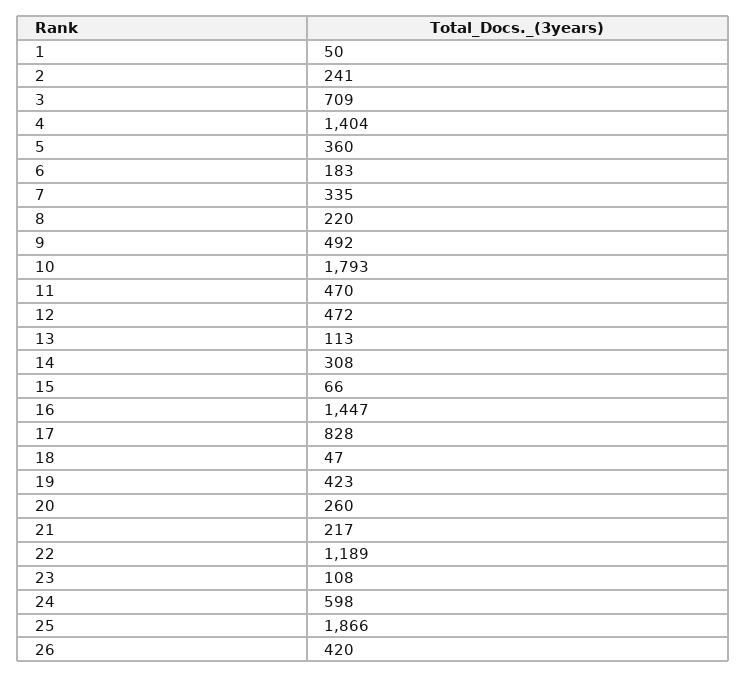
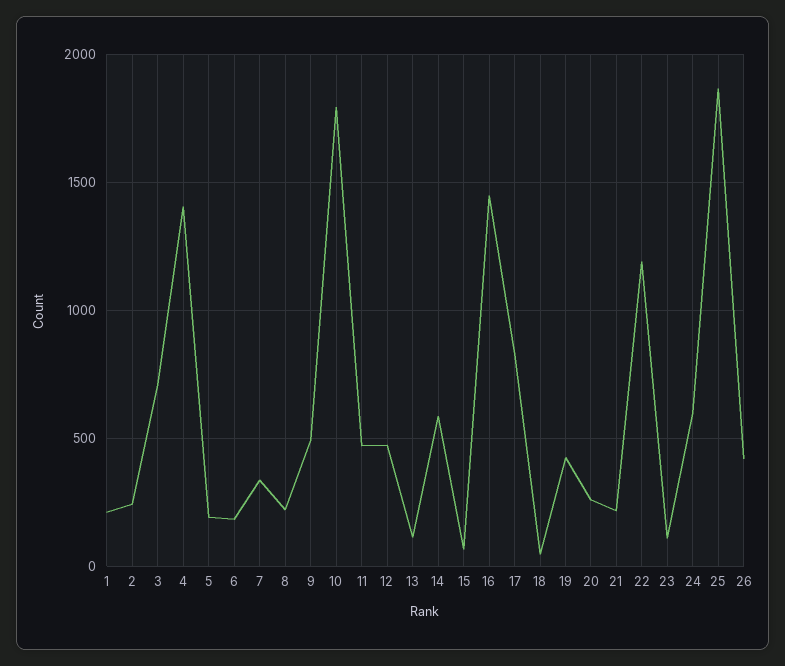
  {
-   "1": 50,
+   "1": 200,
    "2": 241,
    "3": 709,
    "4": 1404,
-   "5": 360,
+   "5": 200,
    "6": 183,
    "7": 335,
    "8": 220,
    "9": 492,
    "10": 1793,
    "11": 470,
    "12": 472,
    "13": 113,
-   "14": 308,
+   "14": 600,
    "15": 66,
    "16": 1447,
    "17": 828,
    "18": 47,
    "19": 423,
    "20": 260,
    "21": 217,
    "22": 1189,
    "23": 108,
    "24": 598,
    "25": 1866,
    "26": 420
  }

